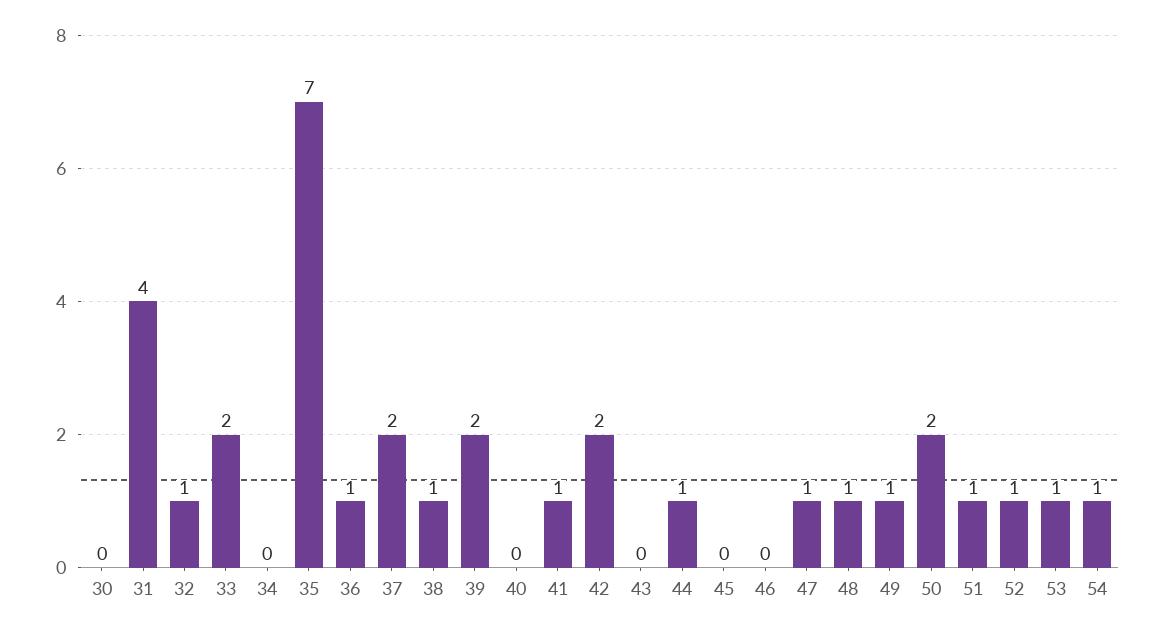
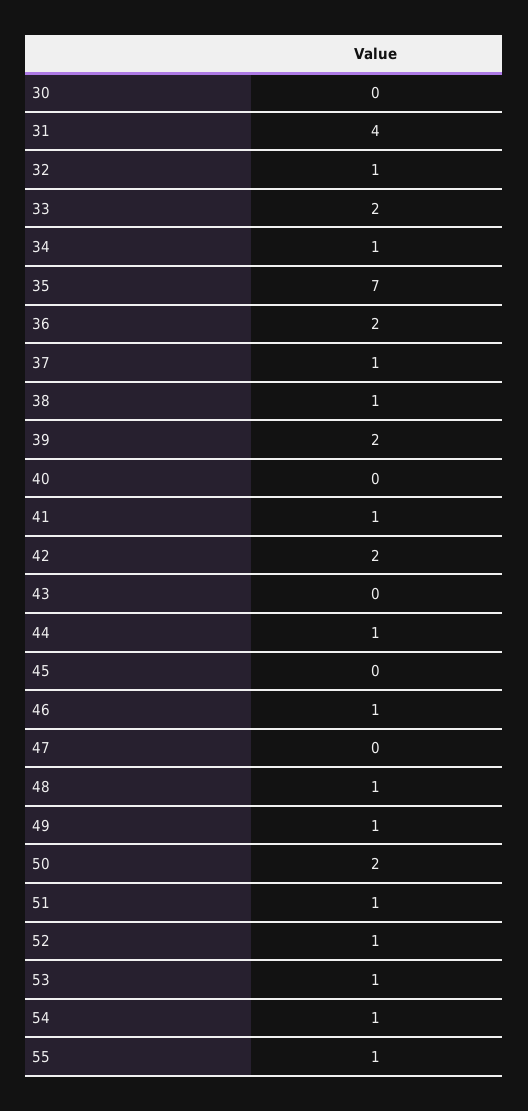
  {
    "30": 0,
    "31": 4,
    "32": 1,
    "33": 2,
-   "34": 0,
+   "34": 1,
    "35": 7,
-   "36": 1,
+   "36": 2,
-   "37": 2,
+   "37": 1,
    "38": 1,
    "39": 2,
    "40": 0,
    "41": 1,
    "42": 2,
    "43": 0,
    "44": 1,
    "45": 0,
-   "46": 0,
+   "46": 1,
-   "47": 1,
+   "47": 0,
    "48": 1,
    "49": 1,
    "50": 2,
    "51": 1,
    "52": 1,
    "53": 1,
-   "54": 1
+   "54": 1,
+   "55": 1
  }

